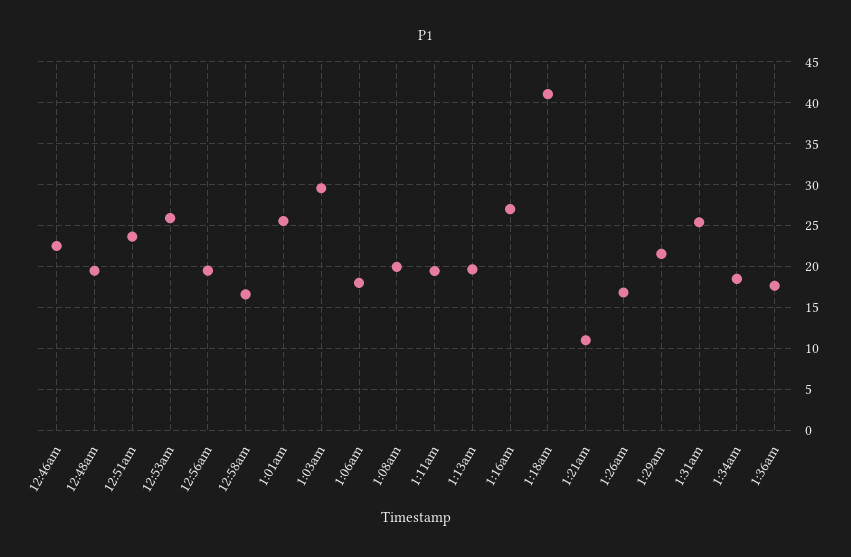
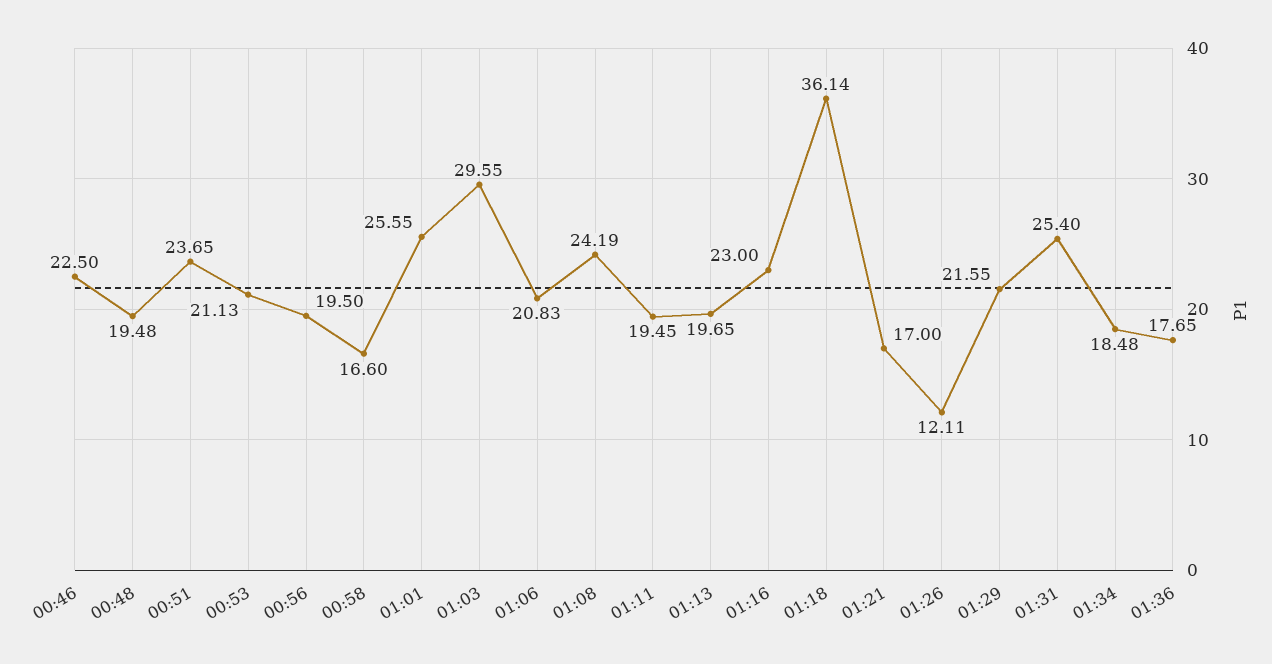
  {
    "12:46am": 22.5,
    "12:48am": 19.48,
    "12:51am": 23.65,
-   "12:53am": 26,
+   "12:53am": 21.13,
    "12:56am": 19.5,
    "12:58am": 16.6,
    "1:01am": 25.55,
    "1:03am": 29.55,
-   "1:06am": 18,
+   "1:06am": 20.83,
-   "1:08am": 20,
+   "1:08am": 24.19,
    "1:11am": 19.45,
    "1:13am": 19.65,
-   "1:16am": 27,
+   "1:16am": 23,
-   "1:18am": 41,
+   "1:18am": 36.14,
-   "1:21am": 11,
+   "1:21am": 17,
-   "1:26am": 17,
+   "1:26am": 12.11,
    "1:29am": 21.55,
    "1:31am": 25.4,
    "1:34am": 18.48,
    "1:36am": 17.65
  }

